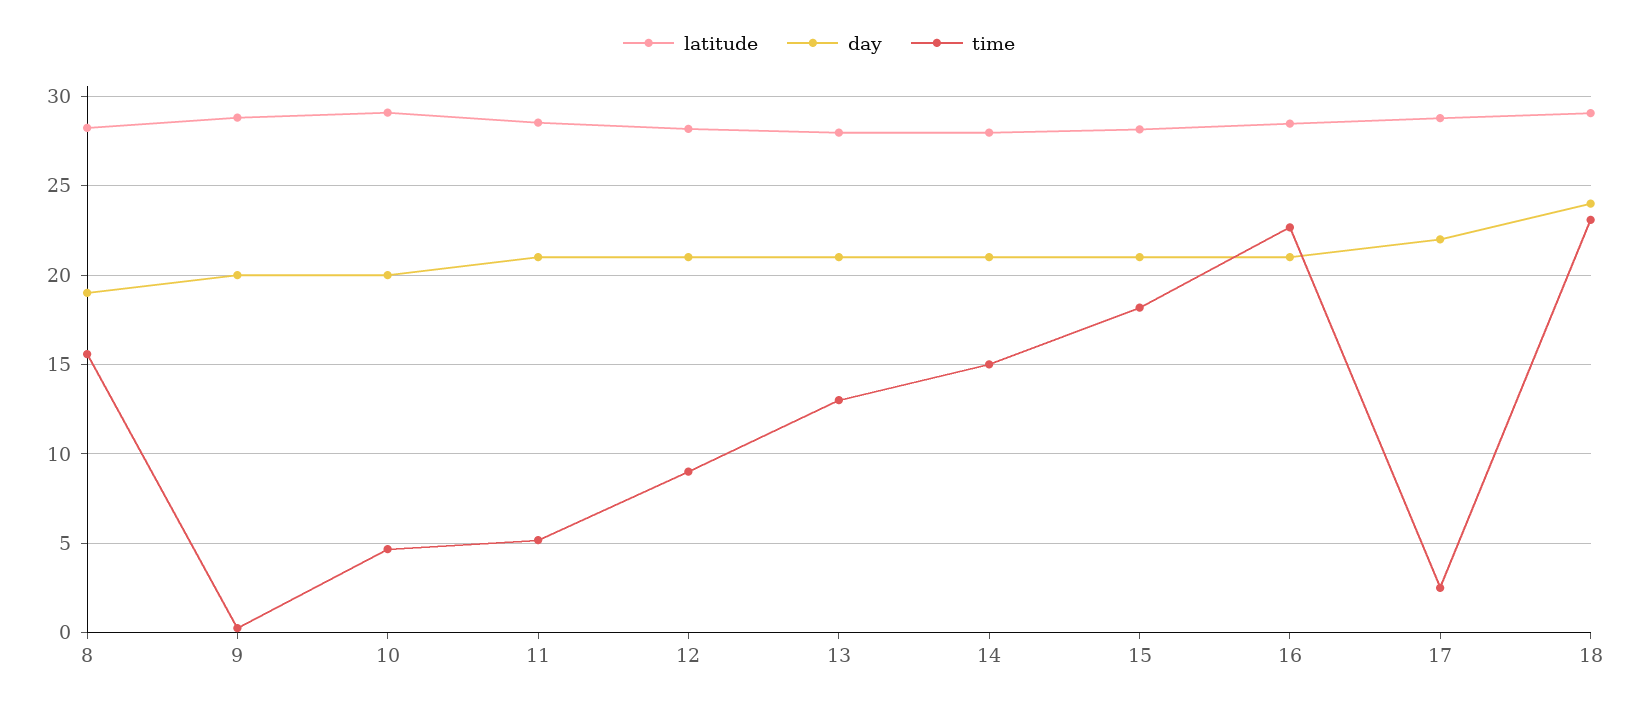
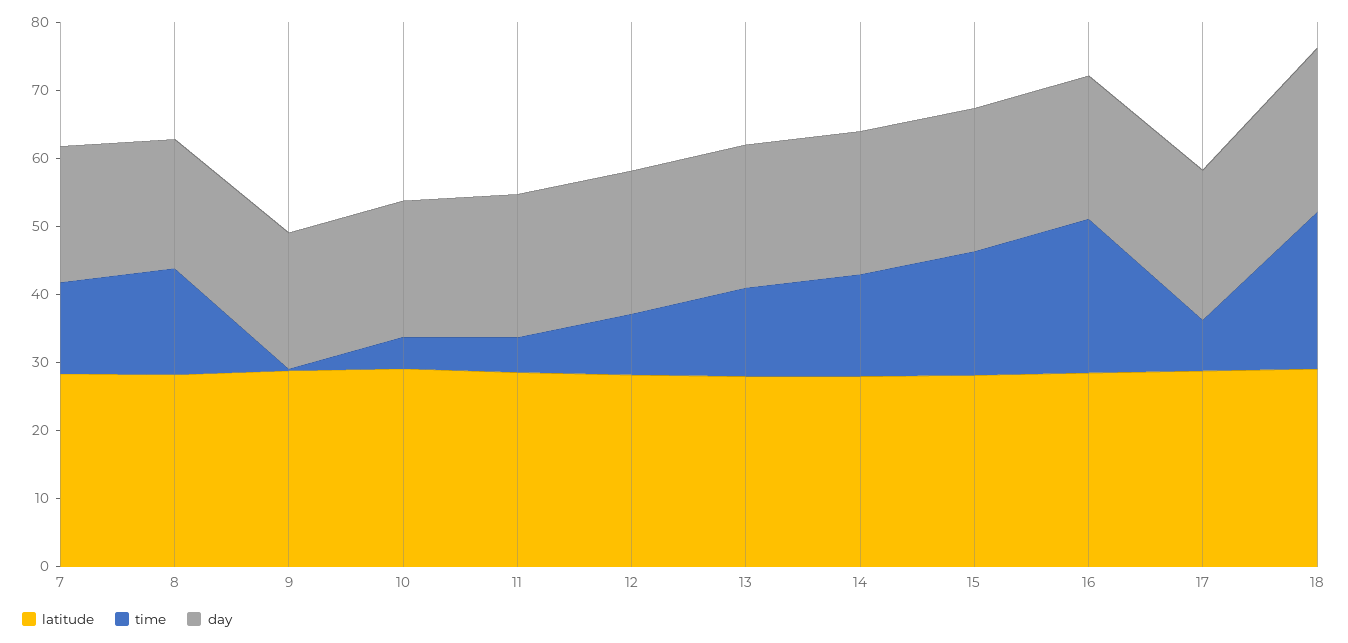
  {
    "latitude": {
      "8": 28,
      "9": 29,
      "10": 29,
      "11": 28.5,
      "12": 28,
      "13": 28,
      "14": 28,
      "15": 28,
      "16": 28.5,
      "17": 29,
-     "18": 29
+     "18": 29,
+     "7": 28
    },
    "day": {
      "8": 19,
      "9": 20,
      "10": 20,
      "11": 21,
      "12": 21,
      "13": 21,
      "14": 21,
      "15": 21,
      "16": 21,
      "17": 22,
-     "18": 24
+     "18": 24,
+     "7": 20
    },
    "time": {
      "8": 15.5,
      "9": 0.5,
      "10": 4.5,
      "11": 5,
      "12": 9,
      "13": 13,
      "14": 15,
      "15": 18,
      "16": 22.5,
-     "17": 2.5,
+     "17": 8,
-     "18": 23
+     "18": 23,
+     "7": 14
    }
  }

